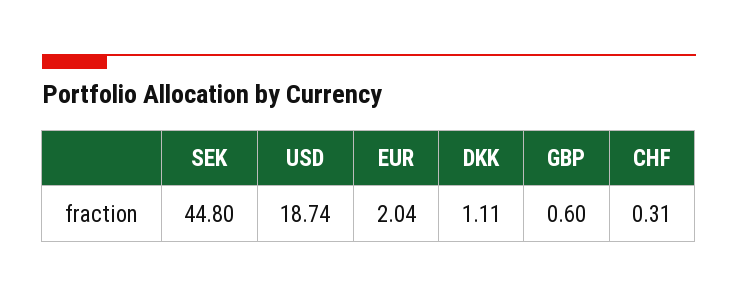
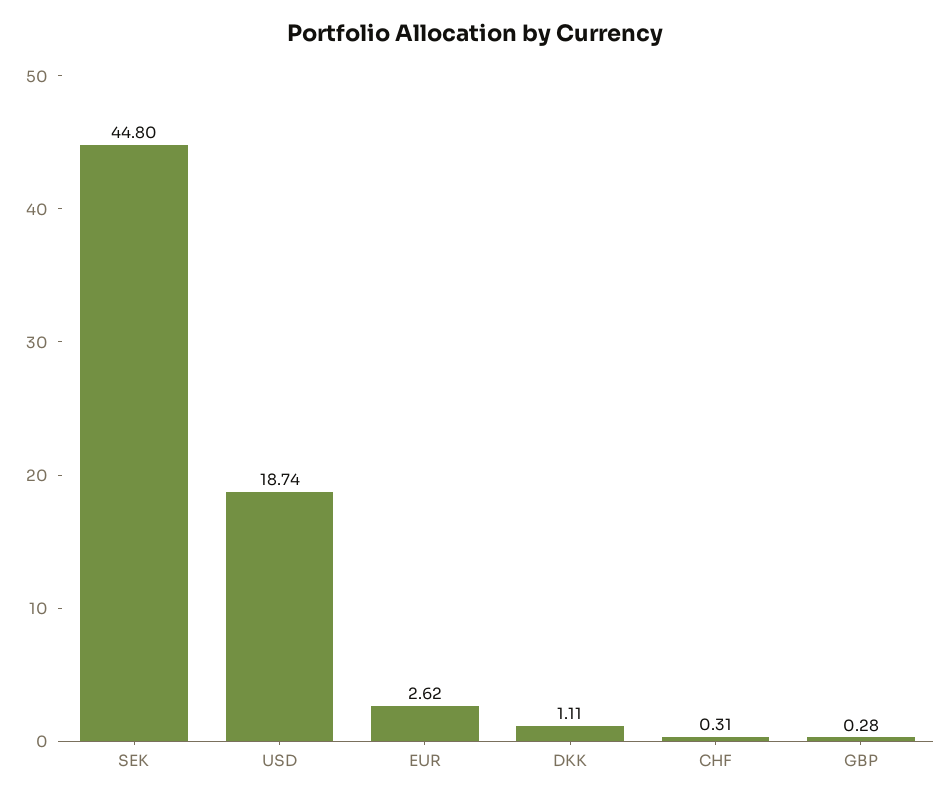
  {
    "SEK": 44.8,
    "USD": 18.74,
-   "EUR": 2.04,
+   "EUR": 2.62,
    "DKK": 1.11,
-   "GBP": 0.6,
+   "GBP": 0.28,
    "CHF": 0.31
  }

